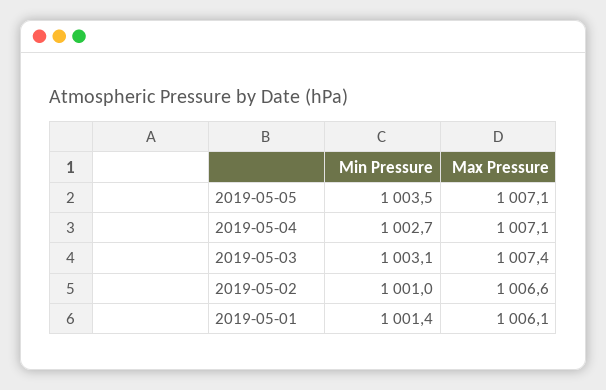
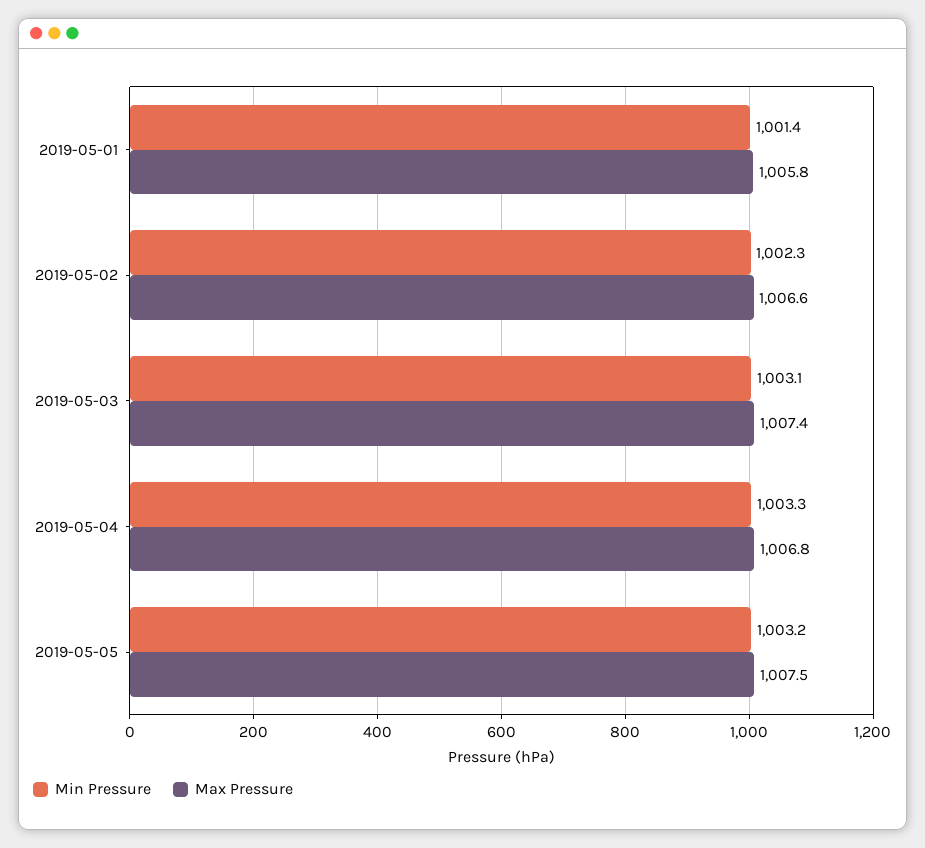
  {
    "Min Pressure": {
-     "2019-05-05": 1003.5,
+     "2019-05-05": 1003.2,
-     "2019-05-04": 1002.7,
+     "2019-05-04": 1003.3,
      "2019-05-03": 1003.1,
-     "2019-05-02": 1001,
+     "2019-05-02": 1002.3,
      "2019-05-01": 1001.4
    },
    "Max Pressure": {
-     "2019-05-05": 1007.1,
+     "2019-05-05": 1007.5,
-     "2019-05-04": 1007.1,
+     "2019-05-04": 1006.8,
      "2019-05-03": 1007.4,
      "2019-05-02": 1006.6,
-     "2019-05-01": 1006.1
+     "2019-05-01": 1005.8
    }
  }

